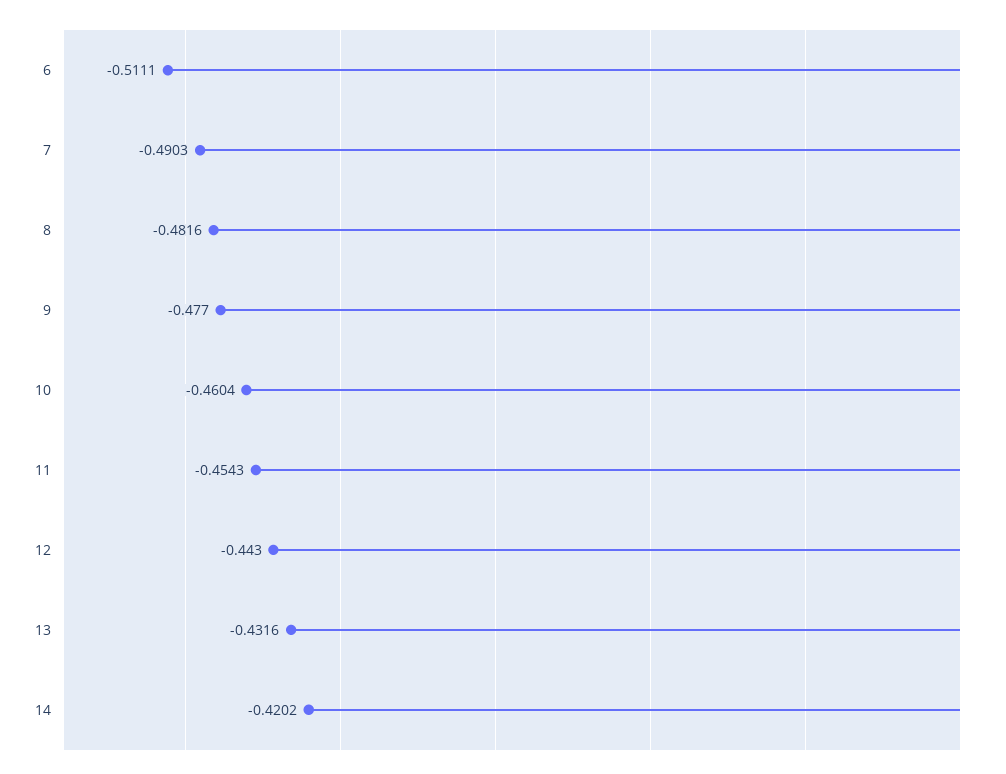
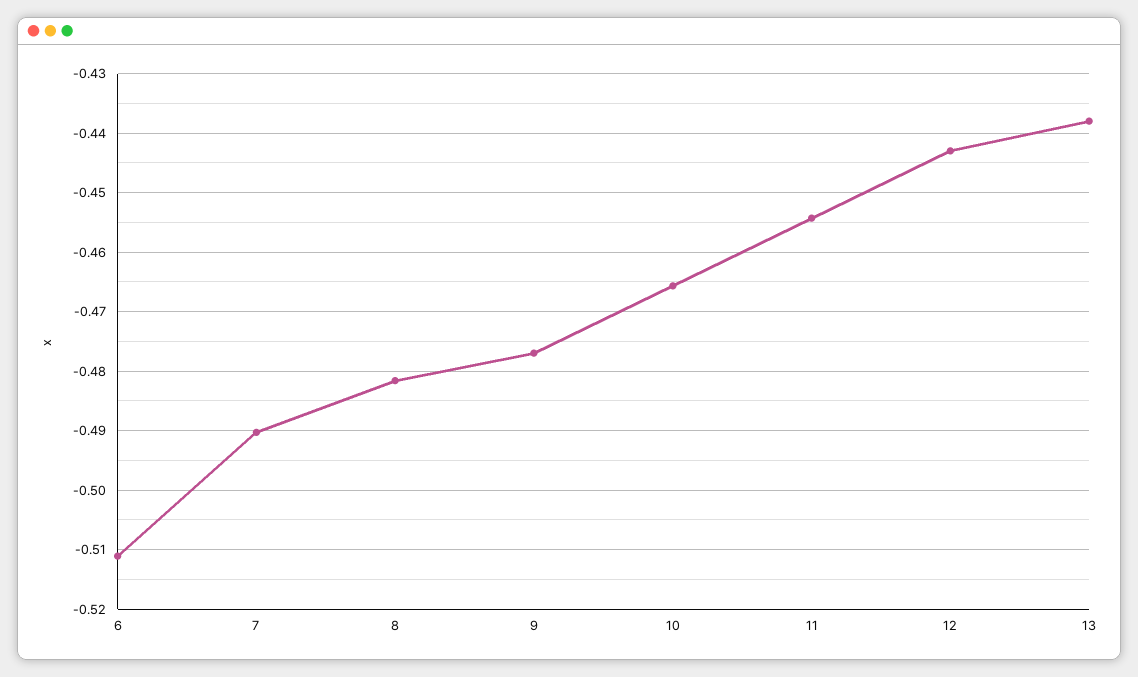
  {
    "6": -0.5111,
    "7": -0.4903,
    "8": -0.4816,
    "9": -0.477,
-   "10": -0.4604,
+   "10": -0.466,
    "11": -0.4543,
    "12": -0.443,
-   "13": -0.4316,
+   "13": -0.438
-   "14": -0.4202
  }

